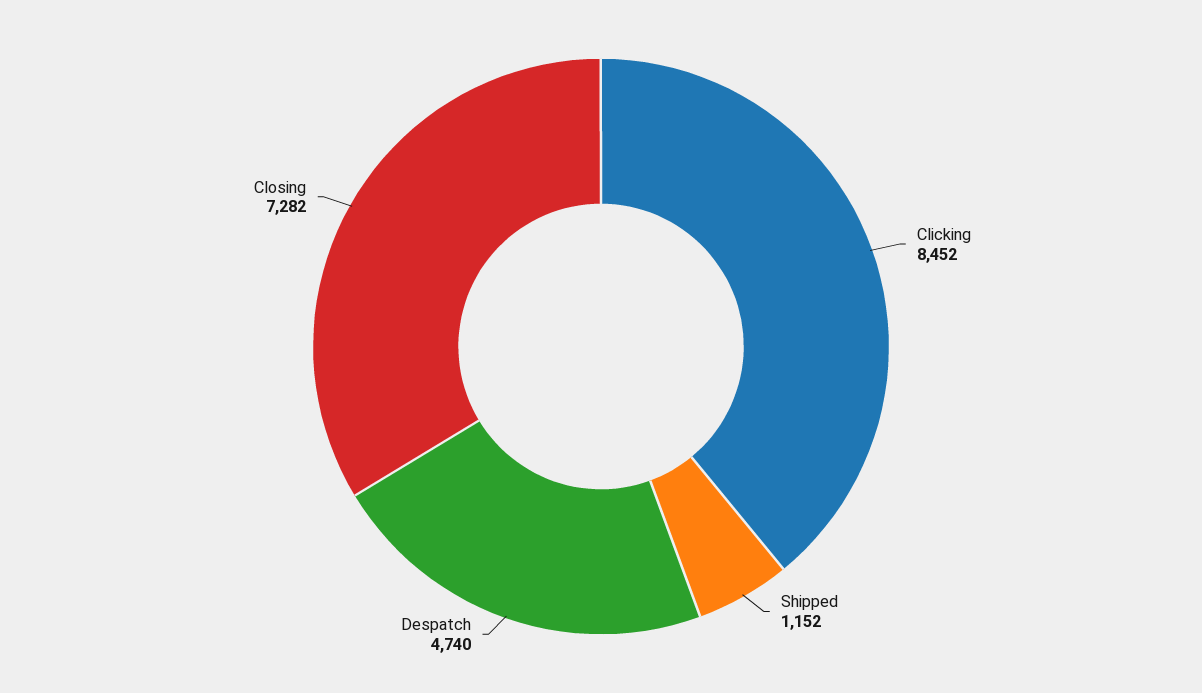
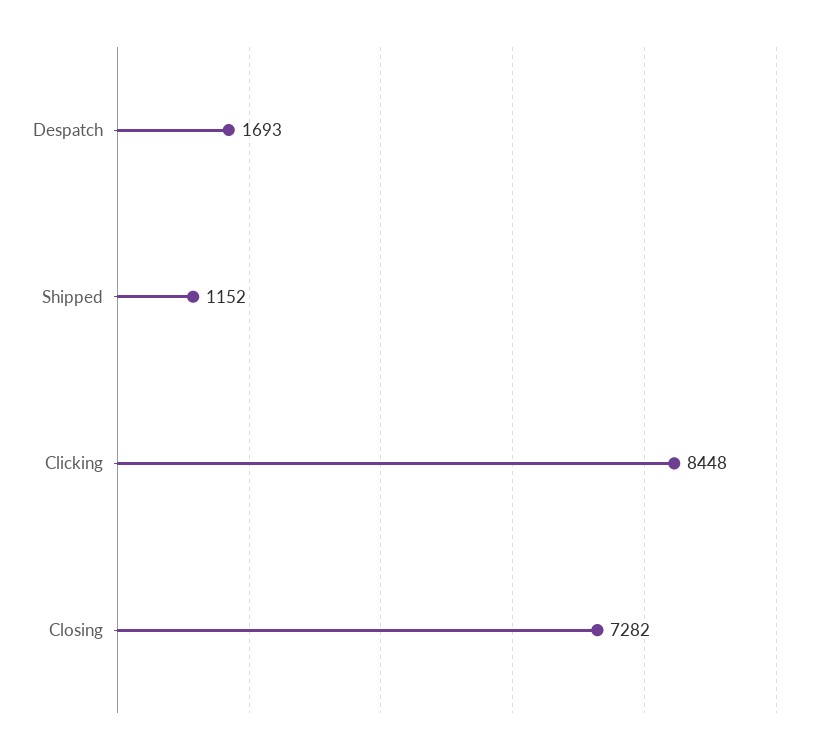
  {
-   "Clicking": 8452,
+   "Clicking": 8448,
    "Shipped": 1152,
-   "Despatch": 4740,
+   "Despatch": 1693,
    "Closing": 7282
  }

